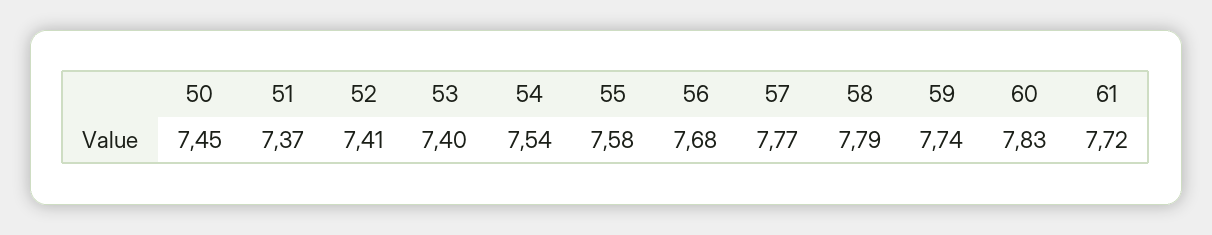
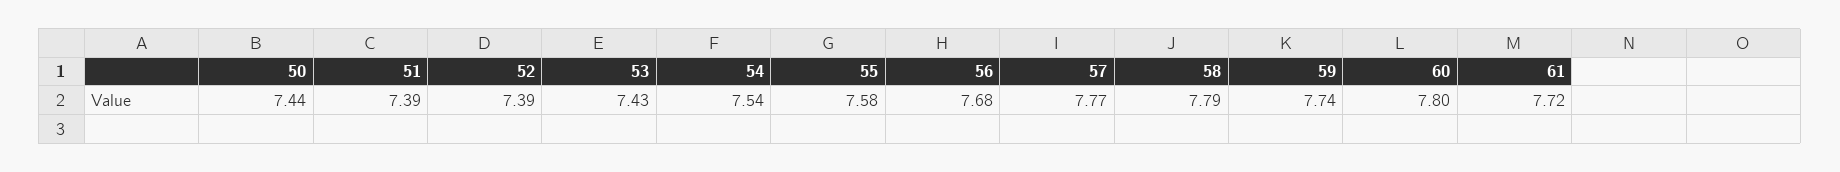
  {
-   "50": 7.45,
+   "50": 7.44,
-   "51": 7.37,
+   "51": 7.39,
-   "52": 7.41,
+   "52": 7.39,
-   "53": 7.4,
+   "53": 7.43,
    "54": 7.54,
    "55": 7.58,
    "56": 7.68,
    "57": 7.77,
    "58": 7.79,
    "59": 7.74,
-   "60": 7.83,
+   "60": 7.8,
    "61": 7.72
  }

